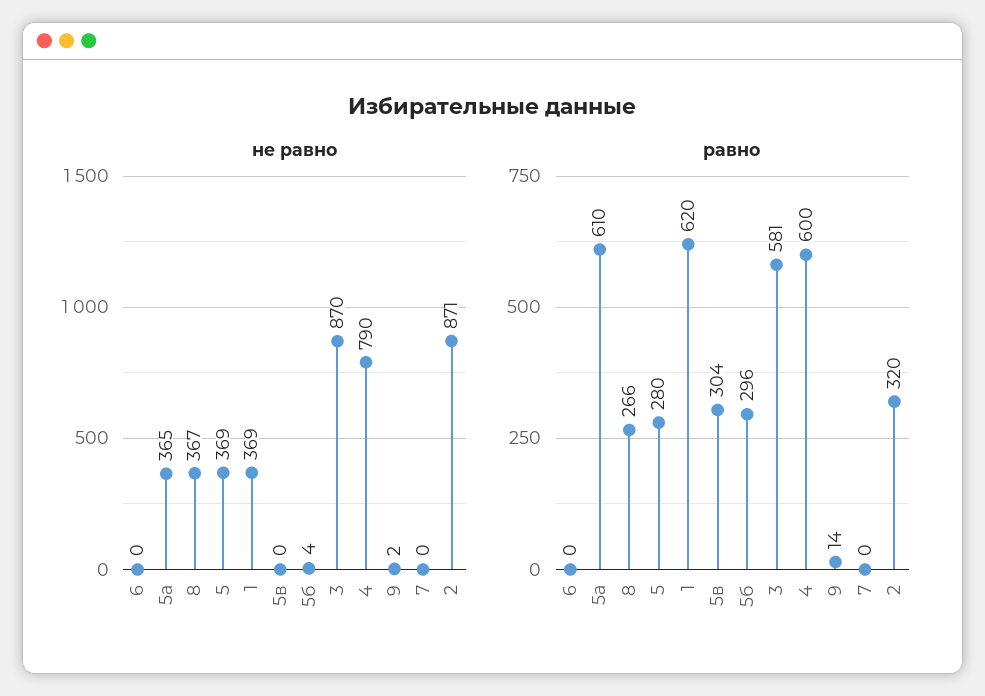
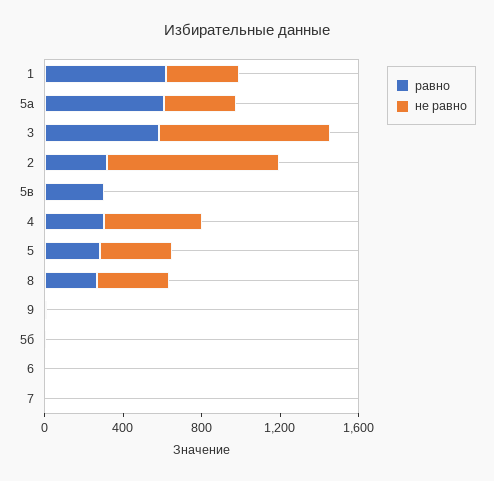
  {
    "не равно": {
      "6": 0,
      "5а": 365,
      "8": 367,
      "5": 369,
      "1": 369,
      "5в": 0,
      "5б": 4,
      "3": 870,
-     "4": 790,
+     "4": 500,
      "9": 2,
      "7": 0,
      "2": 871
    },
    "равно": {
      "6": 0,
      "5а": 610,
      "8": 266,
      "5": 280,
      "1": 620,
      "5в": 304,
-     "5б": 296,
+     "5б": 0,
      "3": 581,
-     "4": 600,
+     "4": 300,
      "9": 14,
      "7": 0,
      "2": 320
    }
  }

